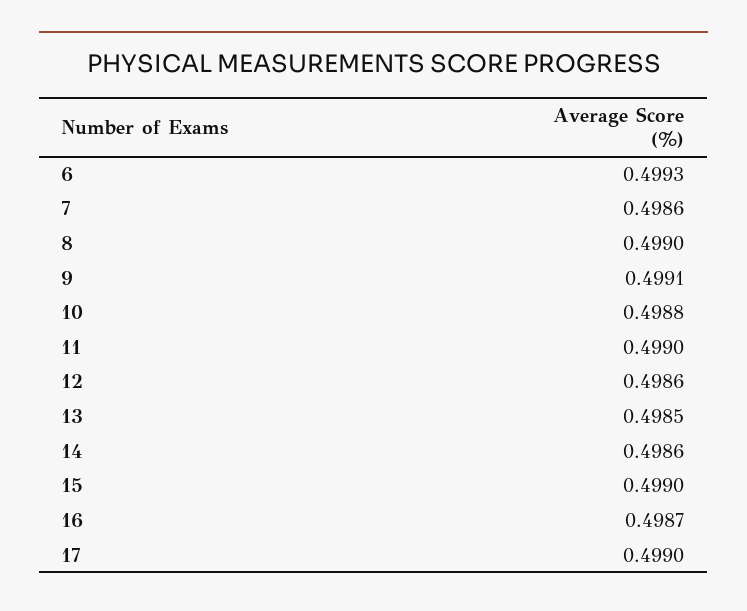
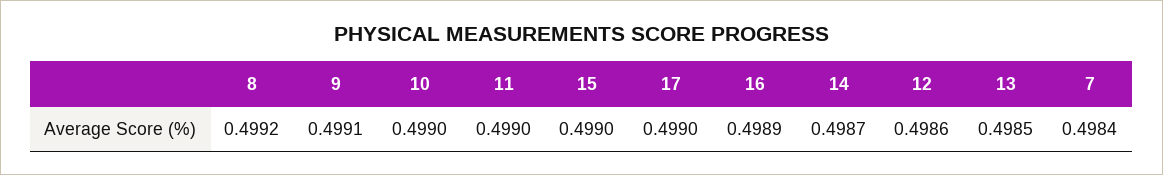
  {
-   "6": 0.4993,
-   "7": 0.4986,
+   "7": 0.4984,
-   "8": 0.499,
+   "8": 0.4992,
    "9": 0.4991,
-   "10": 0.4988,
+   "10": 0.499,
    "11": 0.499,
    "12": 0.4986,
    "13": 0.4985,
-   "14": 0.4986,
+   "14": 0.4987,
    "15": 0.499,
-   "16": 0.4987,
+   "16": 0.4989,
    "17": 0.499
  }

